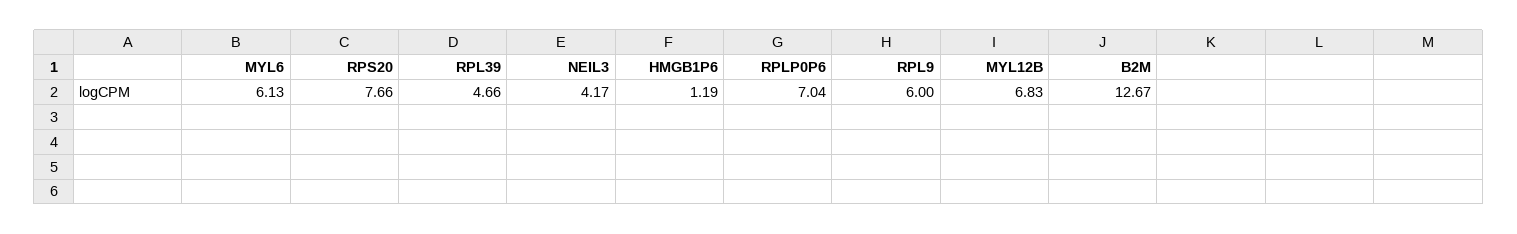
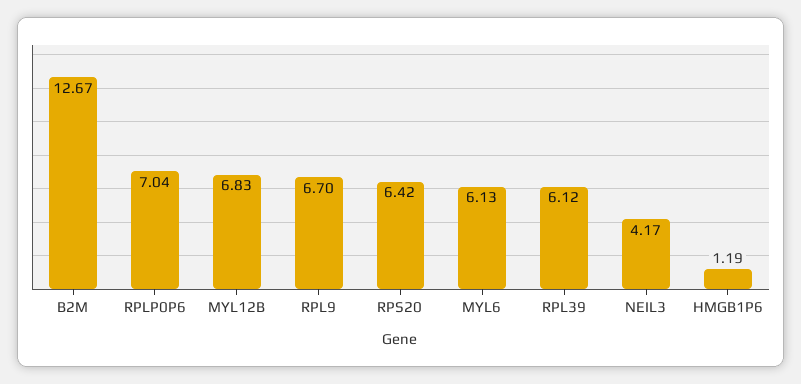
  {
    "MYL6": 6.13,
-   "RPS20": 7.66,
+   "RPS20": 6.42,
-   "RPL39": 4.66,
+   "RPL39": 6.12,
    "NEIL3": 4.17,
    "HMGB1P6": 1.19,
    "RPLP0P6": 7.04,
-   "RPL9": 6,
+   "RPL9": 6.7,
    "MYL12B": 6.83,
    "B2M": 12.67
  }

